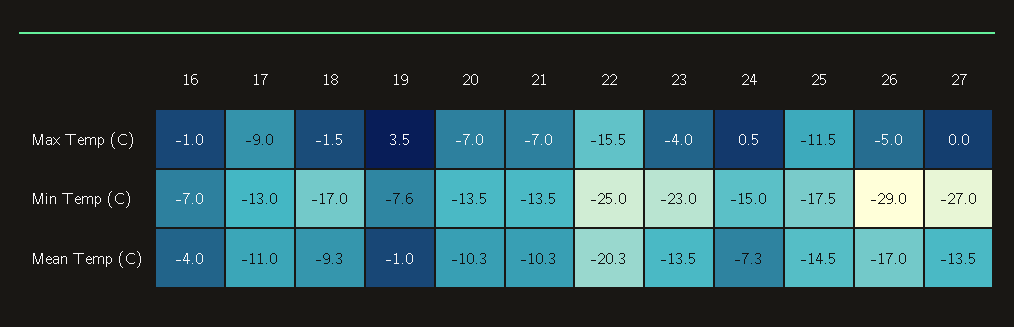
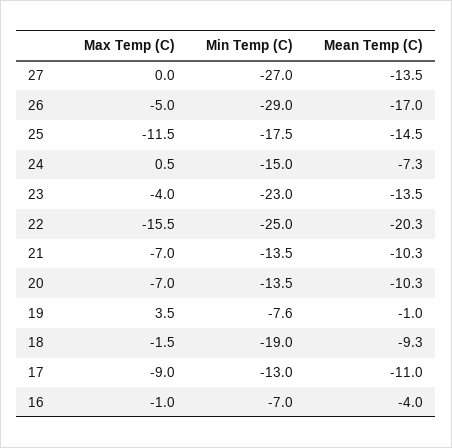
  {
    "16": {
      "Max Temp (C)": -1,
      "Min Temp (C)": -7,
      "Mean Temp (C)": -4
    },
    "17": {
      "Max Temp (C)": -9,
      "Min Temp (C)": -13,
      "Mean Temp (C)": -11
    },
    "18": {
      "Max Temp (C)": -1.5,
-     "Min Temp (C)": -17,
+     "Min Temp (C)": -19,
      "Mean Temp (C)": -9.3
    },
    "19": {
      "Max Temp (C)": 3.5,
      "Min Temp (C)": -7.6,
      "Mean Temp (C)": -1
    },
    "20": {
      "Max Temp (C)": -7,
      "Min Temp (C)": -13.5,
      "Mean Temp (C)": -10.3
    },
    "21": {
      "Max Temp (C)": -7,
      "Min Temp (C)": -13.5,
      "Mean Temp (C)": -10.3
    },
    "22": {
      "Max Temp (C)": -15.5,
      "Min Temp (C)": -25,
      "Mean Temp (C)": -20.3
    },
    "23": {
      "Max Temp (C)": -4,
      "Min Temp (C)": -23,
      "Mean Temp (C)": -13.5
    },
    "24": {
      "Max Temp (C)": 0.5,
      "Min Temp (C)": -15,
      "Mean Temp (C)": -7.3
    },
    "25": {
      "Max Temp (C)": -11.5,
      "Min Temp (C)": -17.5,
      "Mean Temp (C)": -14.5
    },
    "26": {
      "Max Temp (C)": -5,
      "Min Temp (C)": -29,
      "Mean Temp (C)": -17
    },
    "27": {
      "Max Temp (C)": 0,
      "Min Temp (C)": -27,
      "Mean Temp (C)": -13.5
    }
  }

